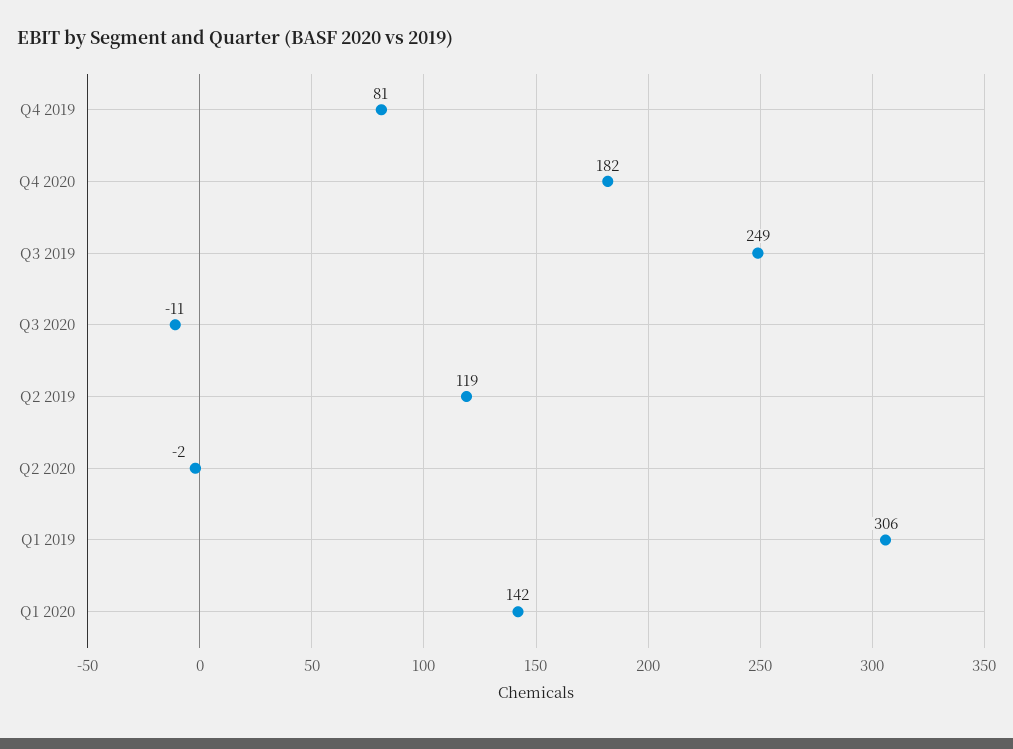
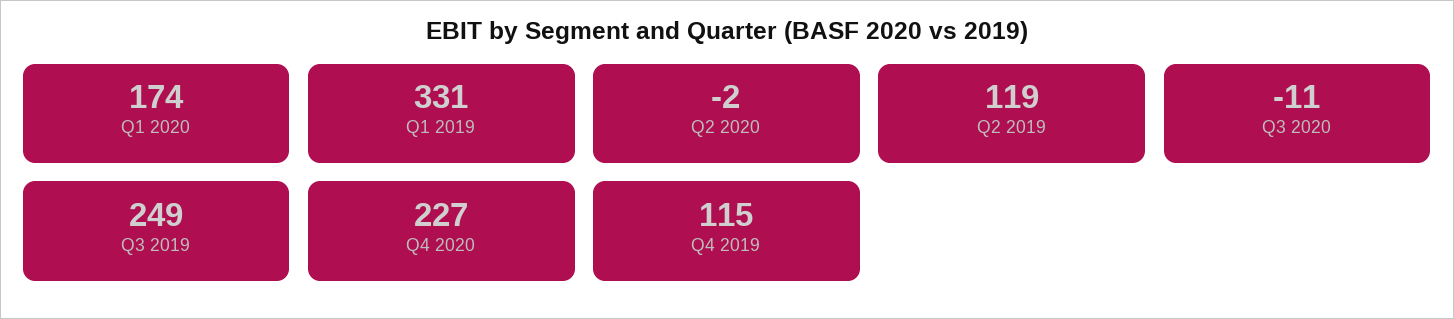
  {
-   "Q4 2019": 81,
+   "Q4 2019": 115,
-   "Q4 2020": 182,
+   "Q4 2020": 227,
    "Q3 2019": 249,
    "Q3 2020": -11,
    "Q2 2019": 119,
    "Q2 2020": -2,
-   "Q1 2019": 306,
+   "Q1 2019": 331,
-   "Q1 2020": 142
+   "Q1 2020": 174
  }

